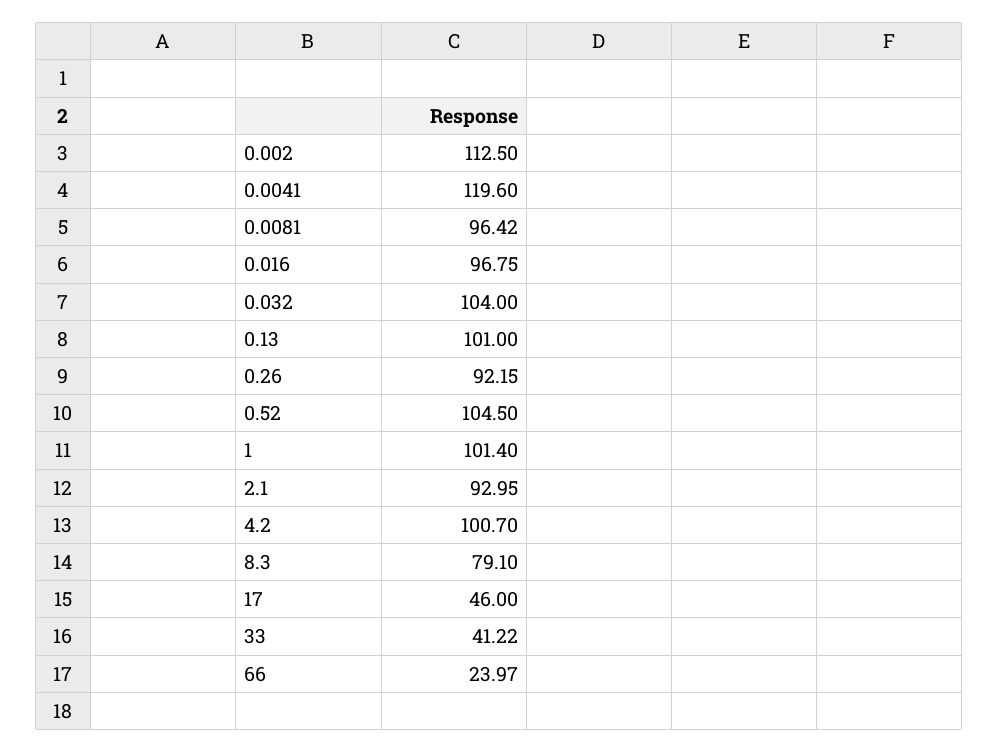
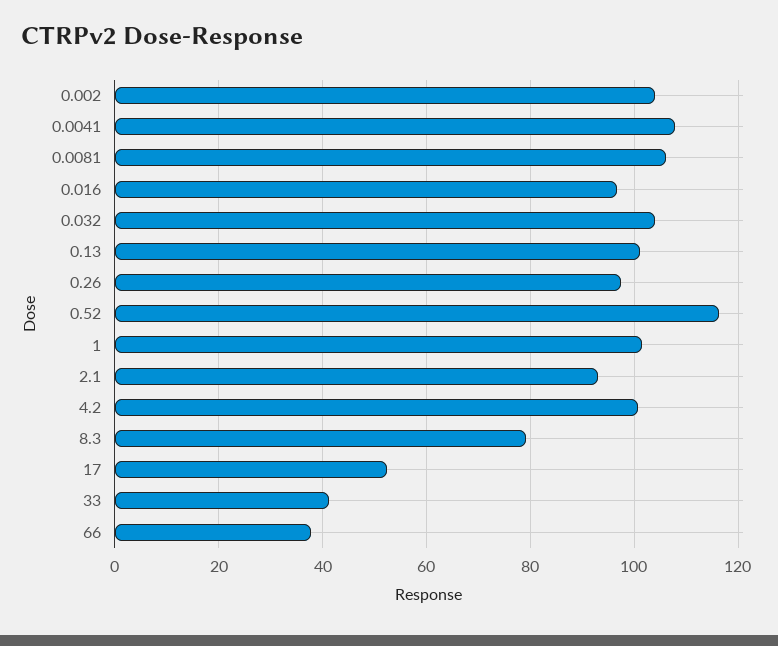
  {
-   "0.002": 112.5,
+   "0.002": 104,
-   "0.0041": 119.6,
+   "0.0041": 108,
-   "0.0081": 96.42,
+   "0.0081": 106,
    "0.016": 96.75,
    "0.032": 104,
    "0.13": 101,
-   "0.26": 92.15,
+   "0.26": 98,
-   "0.52": 104.5,
+   "0.52": 116,
    "1": 101.4,
    "2.1": 92.95,
    "4.2": 100.7,
    "8.3": 79.1,
-   "17": 46,
+   "17": 52,
    "33": 41.22,
-   "66": 23.97
+   "66": 38
  }

